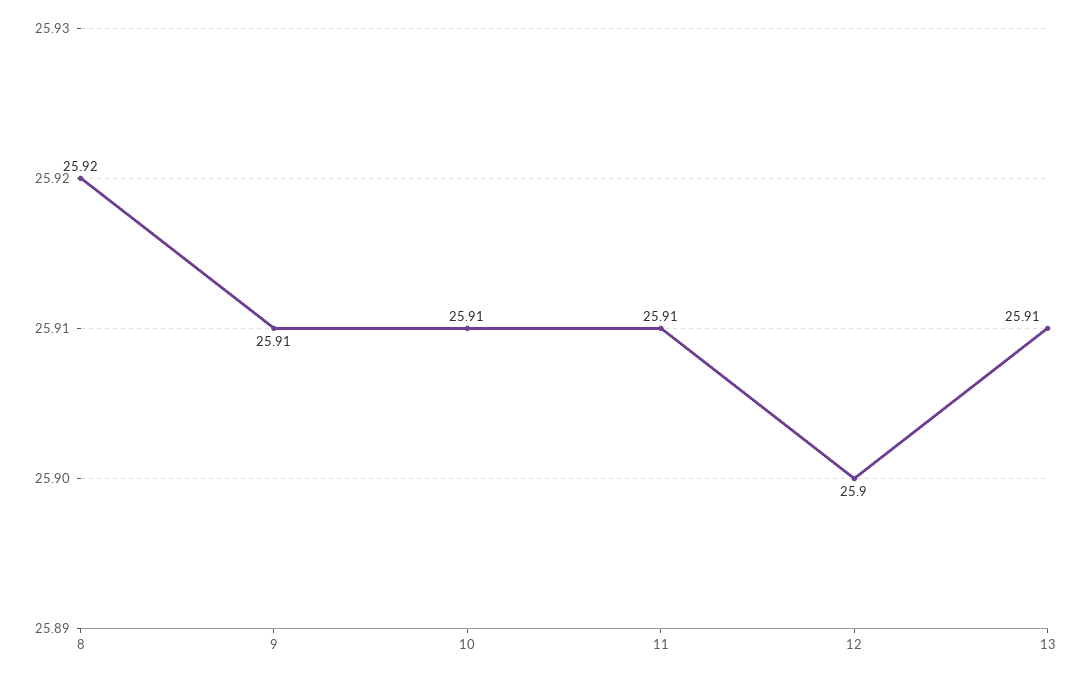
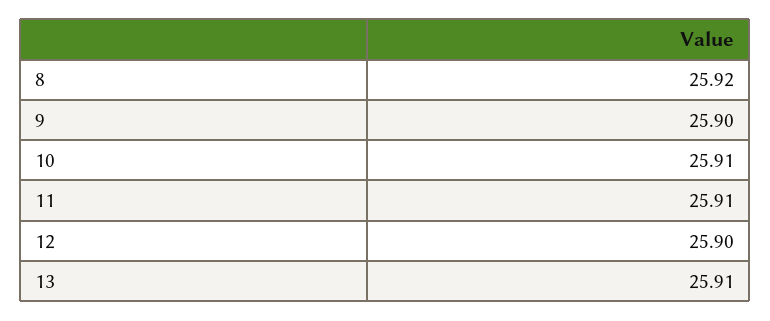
  {
    "8": 25.92,
-   "9": 25.91,
+   "9": 25.9,
    "10": 25.91,
    "11": 25.91,
    "12": 25.9,
    "13": 25.91
  }

